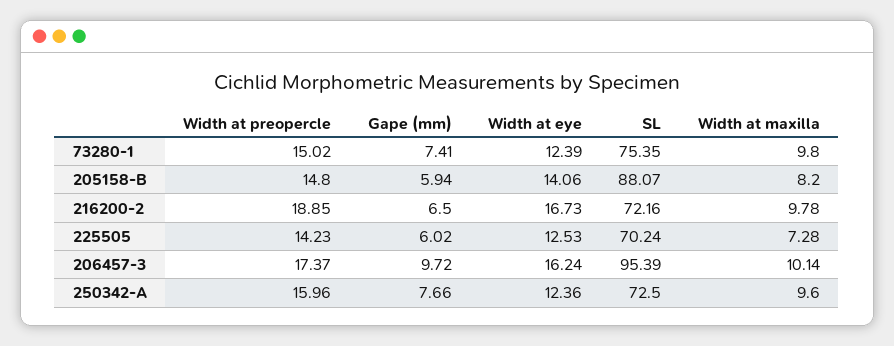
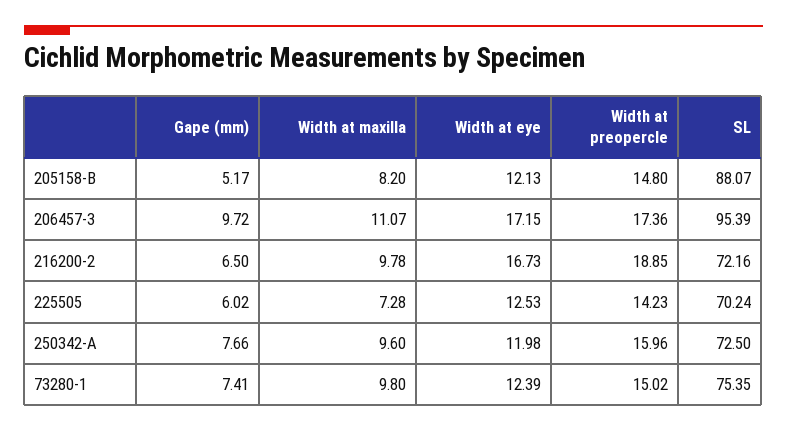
  {
    "Width at preopercle": {
      "73280-1": 15.02,
      "205158-B": 14.8,
      "216200-2": 18.85,
      "225505": 14.23,
-     "206457-3": 17.37,
+     "206457-3": 17.36,
      "250342-A": 15.96
    },
    "Gape (mm)": {
      "73280-1": 7.41,
-     "205158-B": 5.94,
+     "205158-B": 5.17,
      "216200-2": 6.5,
      "225505": 6.02,
      "206457-3": 9.72,
      "250342-A": 7.66
    },
    "Width at eye": {
      "73280-1": 12.39,
-     "205158-B": 14.06,
+     "205158-B": 12.13,
      "216200-2": 16.73,
      "225505": 12.53,
-     "206457-3": 16.24,
+     "206457-3": 17.15,
-     "250342-A": 12.36
+     "250342-A": 11.98
    },
    "SL": {
      "73280-1": 75.35,
      "205158-B": 88.07,
      "216200-2": 72.16,
      "225505": 70.24,
      "206457-3": 95.39,
      "250342-A": 72.5
    },
    "Width at maxilla": {
      "73280-1": 9.8,
      "205158-B": 8.2,
      "216200-2": 9.78,
      "225505": 7.28,
-     "206457-3": 10.14,
+     "206457-3": 11.07,
      "250342-A": 9.6
    }
  }

